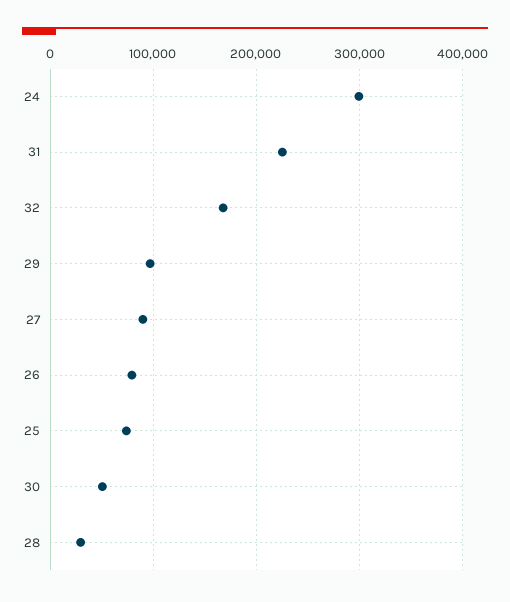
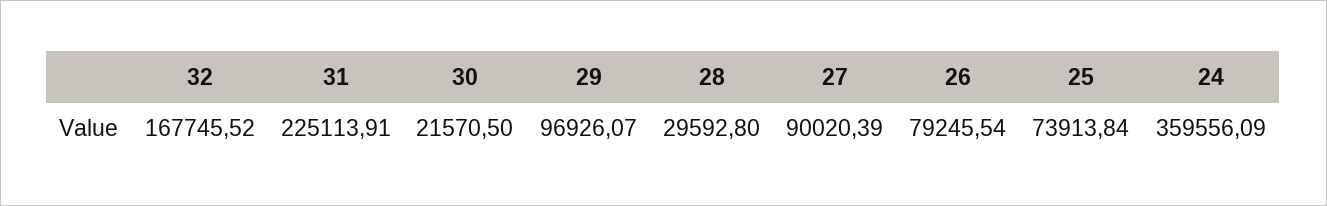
  {
-   "24": 300000,
+   "24": 359556.09,
    "31": 225113.91,
    "32": 167745.52,
    "29": 96926.07,
    "27": 90020.39,
    "26": 79245.54,
    "25": 73913.84,
-   "30": 50000,
+   "30": 21570.5,
    "28": 29592.8
  }

